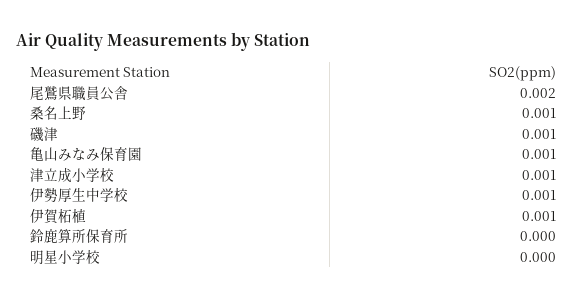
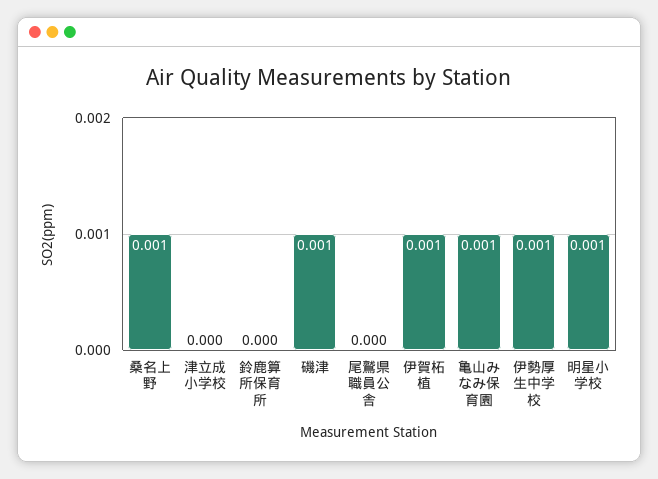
  {
-   "尾鷲県職員公舎": 0.002,
+   "尾鷲県職員公舎": 0,
    "桑名上野": 0.001,
    "磯津": 0.001,
    "亀山みなみ保育園": 0.001,
-   "津立成小学校": 0.001,
+   "津立成小学校": 0,
    "伊勢厚生中学校": 0.001,
    "伊賀柘植": 0.001,
    "鈴鹿算所保育所": 0,
-   "明星小学校": 0
+   "明星小学校": 0.001
  }

